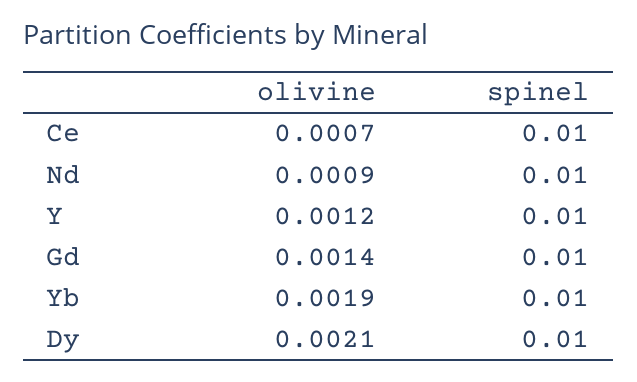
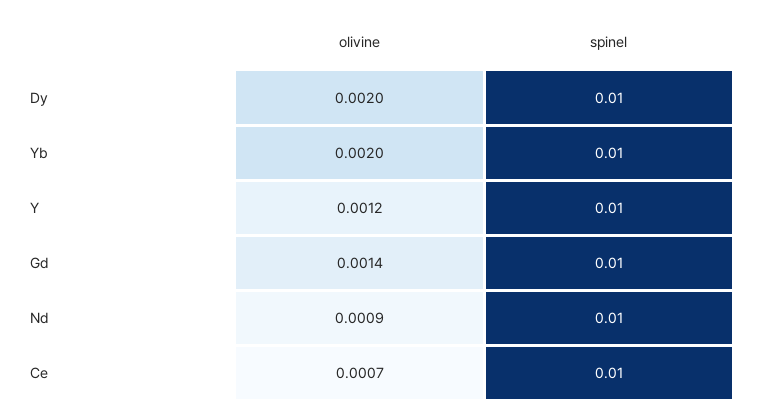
  {
    "olivine": {
      "Ce": 0.0007,
      "Nd": 0.0009,
      "Y": 0.0012,
      "Gd": 0.0014,
-     "Yb": 0.0019,
+     "Yb": 0.002,
-     "Dy": 0.0021
+     "Dy": 0.002
    },
    "spinel": {
      "Ce": 0.01,
      "Nd": 0.01,
      "Y": 0.01,
      "Gd": 0.01,
      "Yb": 0.01,
      "Dy": 0.01
    }
  }

